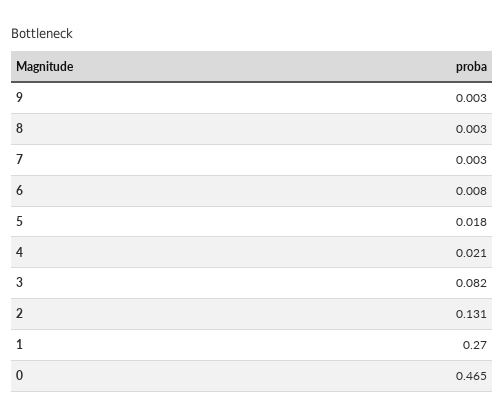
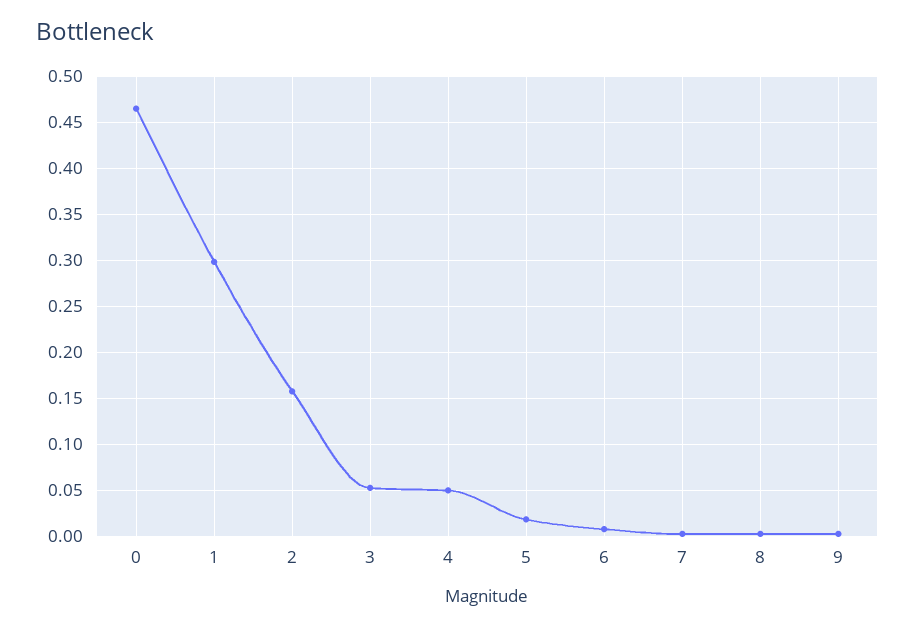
  {
    "9": 0.003,
    "8": 0.003,
    "7": 0.003,
    "6": 0.008,
    "5": 0.018,
-   "4": 0.021,
+   "4": 0.05,
-   "3": 0.082,
+   "3": 0.05,
-   "2": 0.131,
+   "2": 0.16,
-   "1": 0.27,
+   "1": 0.3,
    "0": 0.465
  }

